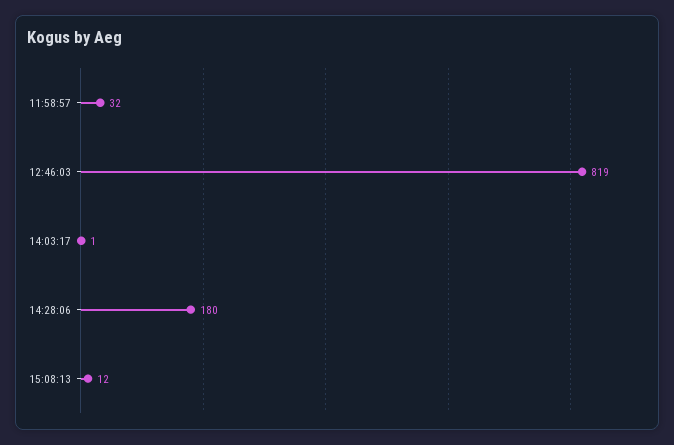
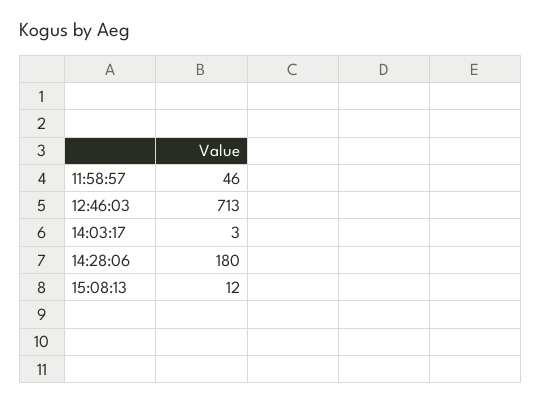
  {
-   "11:58:57": 32,
+   "11:58:57": 46,
-   "12:46:03": 819,
+   "12:46:03": 713,
-   "14:03:17": 1,
+   "14:03:17": 3,
    "14:28:06": 180,
    "15:08:13": 12
  }

